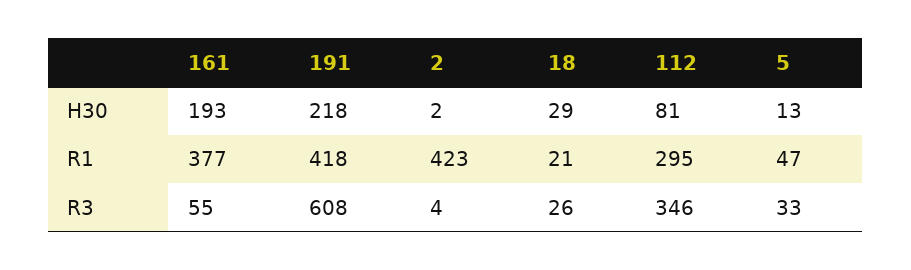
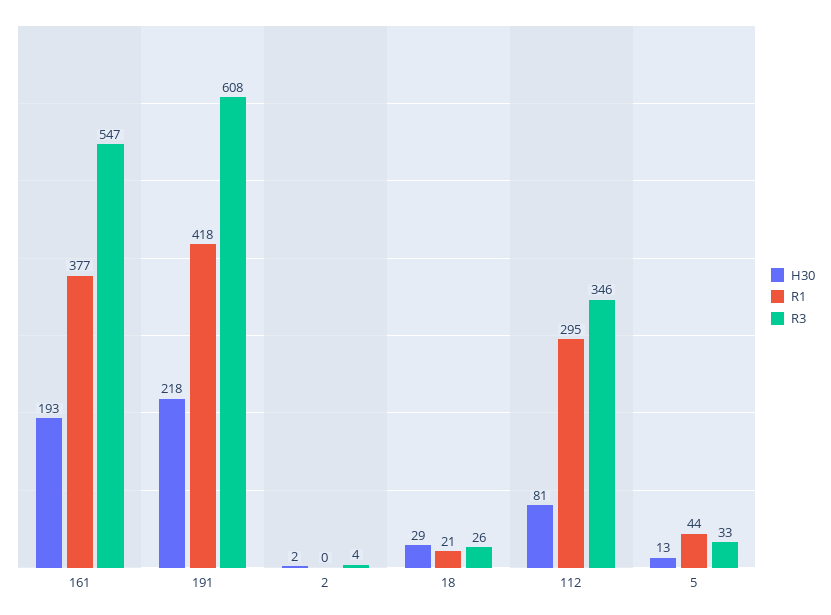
  {
    "H30": {
      "161": 193,
      "191": 218,
      "2": 2,
      "18": 29,
      "112": 81,
      "5": 13
    },
    "R1": {
      "161": 377,
      "191": 418,
-     "2": 423,
+     "2": 0,
      "18": 21,
      "112": 295,
-     "5": 47
+     "5": 44
    },
    "R3": {
-     "161": 55,
+     "161": 547,
      "191": 608,
      "2": 4,
      "18": 26,
      "112": 346,
      "5": 33
    }
  }

